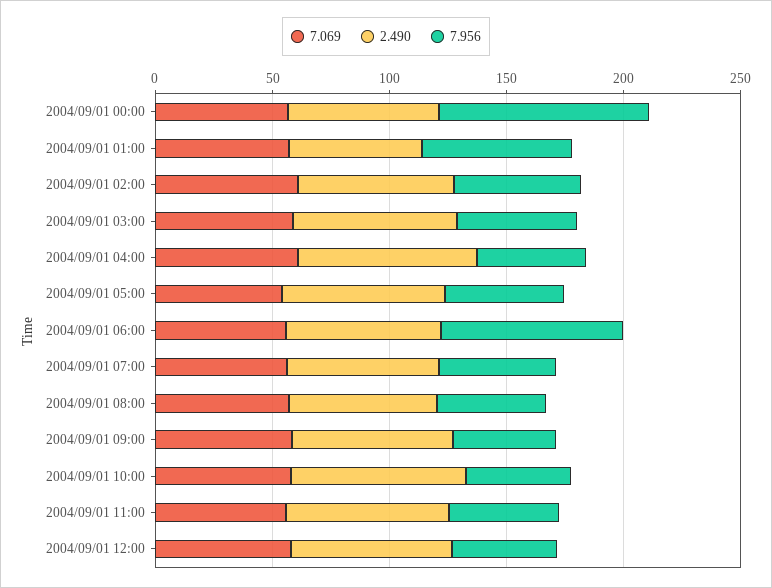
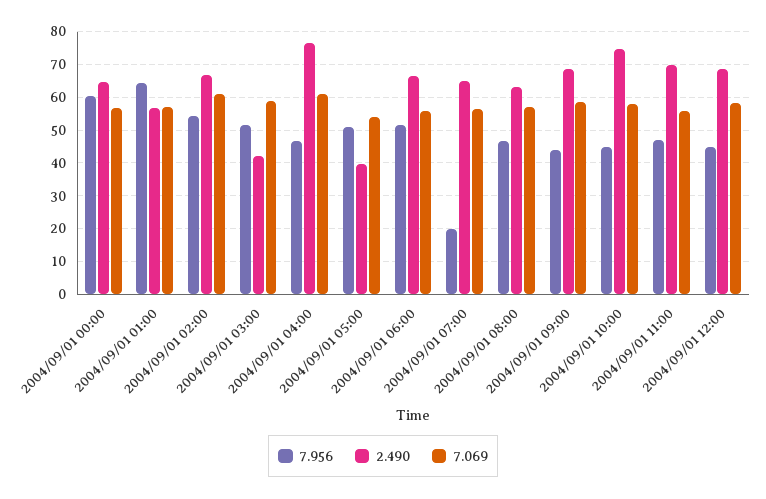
  {
    "7.069": {
      "2004/09/01 00:00": 56,
      "2004/09/01 01:00": 58,
      "2004/09/01 02:00": 60,
      "2004/09/01 03:00": 58,
      "2004/09/01 04:00": 60,
      "2004/09/01 05:00": 54,
      "2004/09/01 06:00": 56,
      "2004/09/01 07:00": 56,
      "2004/09/01 08:00": 58,
      "2004/09/01 09:00": 58,
      "2004/09/01 10:00": 58,
      "2004/09/01 11:00": 56,
      "2004/09/01 12:00": 58
    },
    "2.490": {
      "2004/09/01 00:00": 64,
      "2004/09/01 01:00": 56,
      "2004/09/01 02:00": 66,
-     "2004/09/01 03:00": 70,
+     "2004/09/01 03:00": 42,
      "2004/09/01 04:00": 76,
-     "2004/09/01 05:00": 70,
+     "2004/09/01 05:00": 40,
      "2004/09/01 06:00": 66,
      "2004/09/01 07:00": 64,
      "2004/09/01 08:00": 64,
      "2004/09/01 09:00": 68,
      "2004/09/01 10:00": 74,
      "2004/09/01 11:00": 70,
      "2004/09/01 12:00": 68
    },
    "7.956": {
-     "2004/09/01 00:00": 90,
+     "2004/09/01 00:00": 60,
      "2004/09/01 01:00": 64,
      "2004/09/01 02:00": 54,
      "2004/09/01 03:00": 52,
      "2004/09/01 04:00": 46,
      "2004/09/01 05:00": 52,
-     "2004/09/01 06:00": 80,
+     "2004/09/01 06:00": 52,
-     "2004/09/01 07:00": 50,
+     "2004/09/01 07:00": 20,
      "2004/09/01 08:00": 46,
      "2004/09/01 09:00": 44,
      "2004/09/01 10:00": 44,
      "2004/09/01 11:00": 48,
      "2004/09/01 12:00": 44
    }
  }

